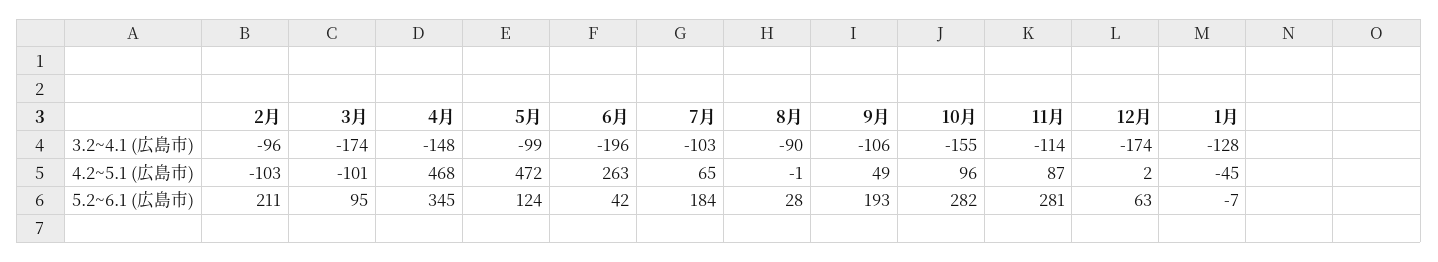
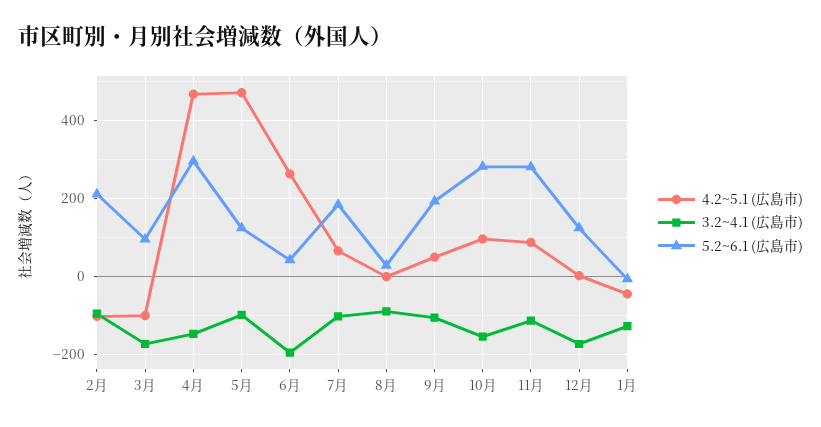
  {
    "3.2~4.1 (広島市)": {
      "2月": -96,
      "3月": -174,
      "4月": -148,
      "5月": -99,
      "6月": -196,
      "7月": -103,
      "8月": -90,
      "9月": -106,
      "10月": -155,
      "11月": -114,
      "12月": -174,
      "1月": -128
    },
    "4.2~5.1 (広島市)": {
      "2月": -103,
      "3月": -101,
      "4月": 468,
      "5月": 472,
      "6月": 263,
      "7月": 65,
      "8月": -1,
      "9月": 49,
      "10月": 96,
      "11月": 87,
      "12月": 2,
      "1月": -45
    },
    "5.2~6.1 (広島市)": {
      "2月": 211,
      "3月": 95,
-     "4月": 345,
+     "4月": 300,
      "5月": 124,
      "6月": 42,
      "7月": 184,
      "8月": 28,
      "9月": 193,
      "10月": 282,
      "11月": 281,
-     "12月": 63,
+     "12月": 120,
      "1月": -7
    }
  }

